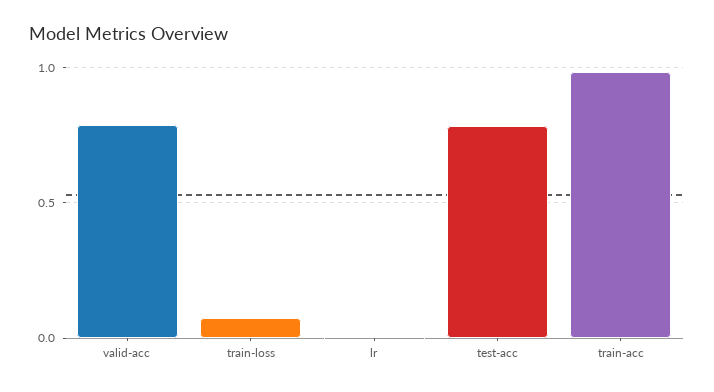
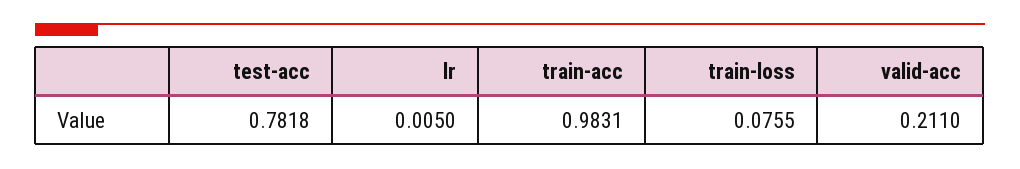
  {
-   "valid-acc": 0.8,
+   "valid-acc": 0.211,
    "train-loss": 0.0755,
    "lr": 0.005,
    "test-acc": 0.7818,
    "train-acc": 0.9831
  }

